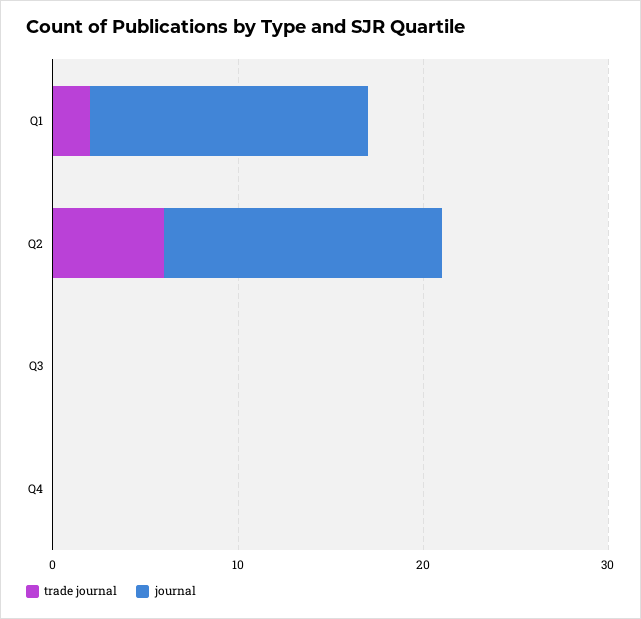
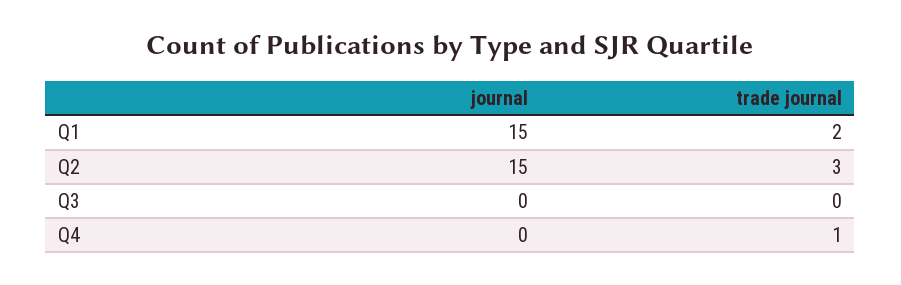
  {
    "trade journal": {
      "Q1": 2,
-     "Q2": 6,
+     "Q2": 3,
      "Q3": 0,
-     "Q4": 0
+     "Q4": 1
    },
    "journal": {
      "Q1": 15,
      "Q2": 15,
      "Q3": 0,
      "Q4": 0
    }
  }

